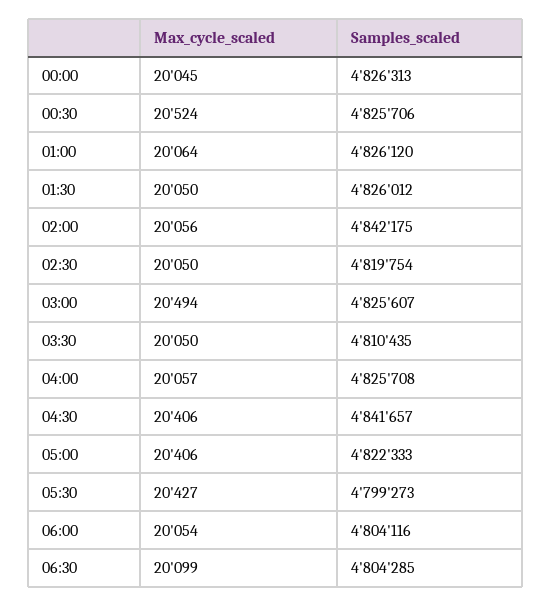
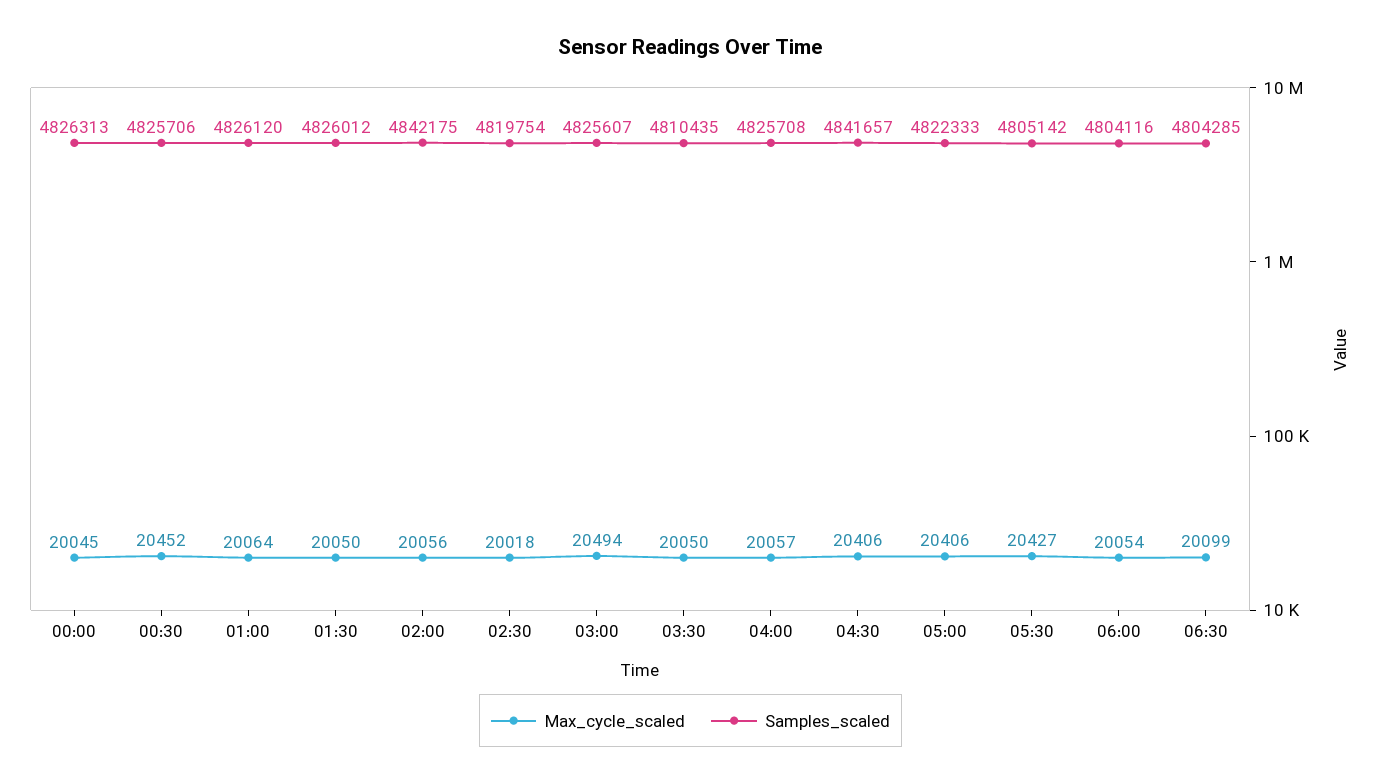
  {
    "Max_cycle_scaled": {
      "00:00": 20045,
-     "00:30": 20524,
+     "00:30": 20452,
      "01:00": 20064,
      "01:30": 20050,
      "02:00": 20056,
-     "02:30": 20050,
+     "02:30": 20018,
      "03:00": 20494,
      "03:30": 20050,
      "04:00": 20057,
      "04:30": 20406,
      "05:00": 20406,
      "05:30": 20427,
      "06:00": 20054,
      "06:30": 20099
    },
    "Samples_scaled": {
      "00:00": 4826313,
      "00:30": 4825706,
      "01:00": 4826120,
      "01:30": 4826012,
      "02:00": 4842175,
      "02:30": 4819754,
      "03:00": 4825607,
      "03:30": 4810435,
      "04:00": 4825708,
      "04:30": 4841657,
      "05:00": 4822333,
-     "05:30": 4799273,
+     "05:30": 4805142,
      "06:00": 4804116,
      "06:30": 4804285
    }
  }

